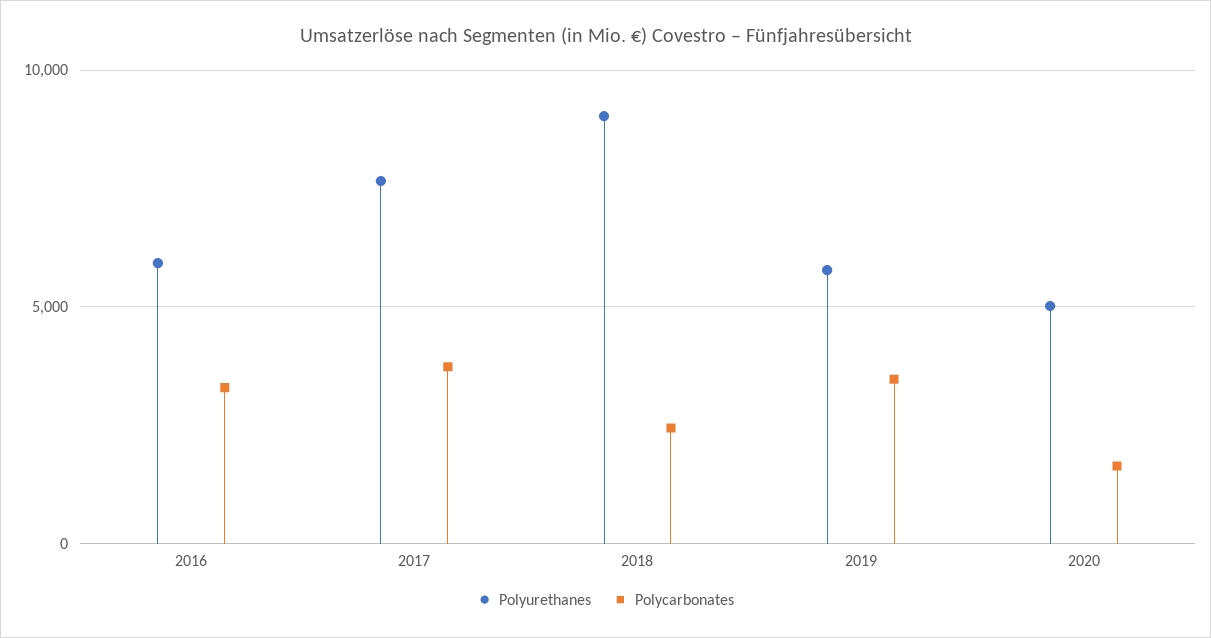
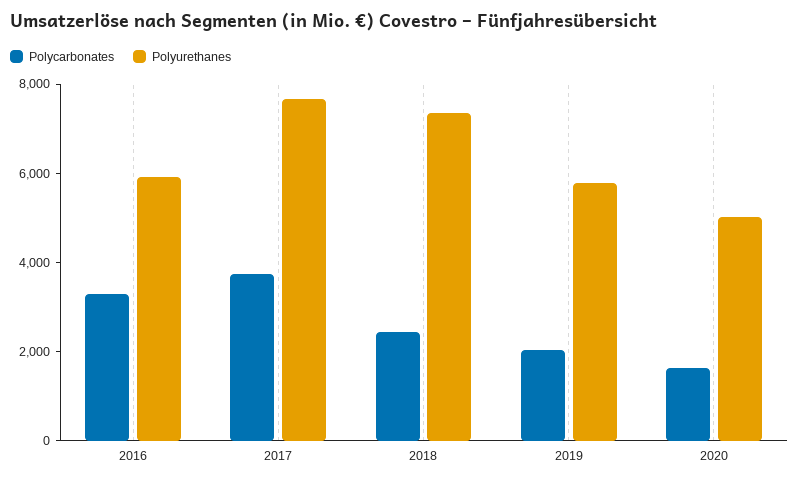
  {
    "Polyurethanes": {
      "2016": 6000,
      "2017": 7500,
-     "2018": 9000,
+     "2018": 7500,
      "2019": 6000,
      "2020": 5000
    },
    "Polycarbonates": {
      "2016": 3500,
      "2017": 3500,
      "2018": 2500,
-     "2019": 3500,
+     "2019": 2000,
      "2020": 1500
    }
  }

